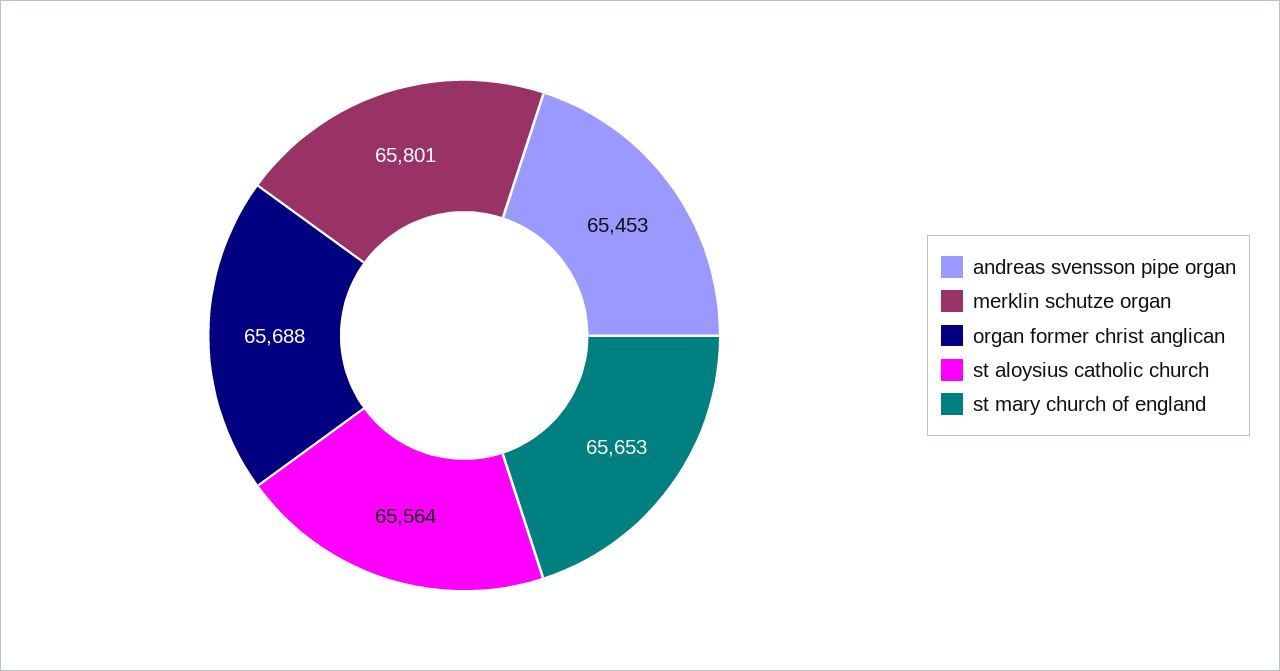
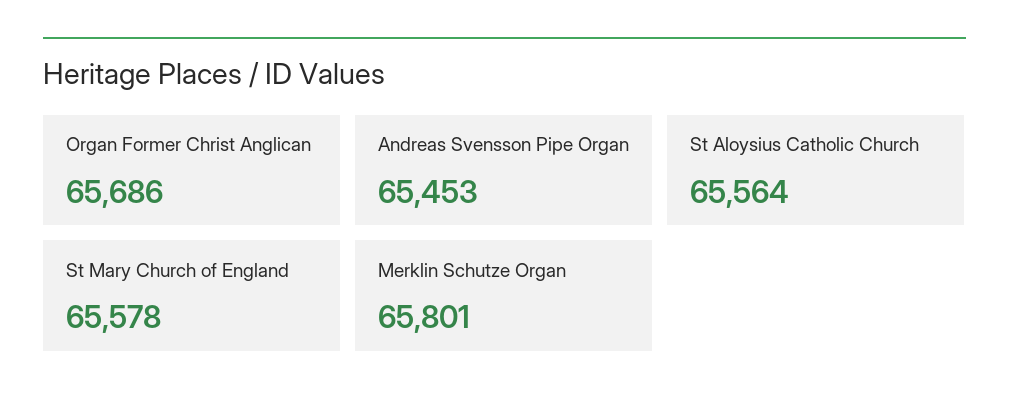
  {
    "andreas svensson pipe organ": 65453,
    "merklin schutze organ": 65801,
-   "organ former christ anglican": 65688,
+   "organ former christ anglican": 65686,
    "st aloysius catholic church": 65564,
-   "st mary church of england": 65653
+   "st mary church of england": 65578
  }

